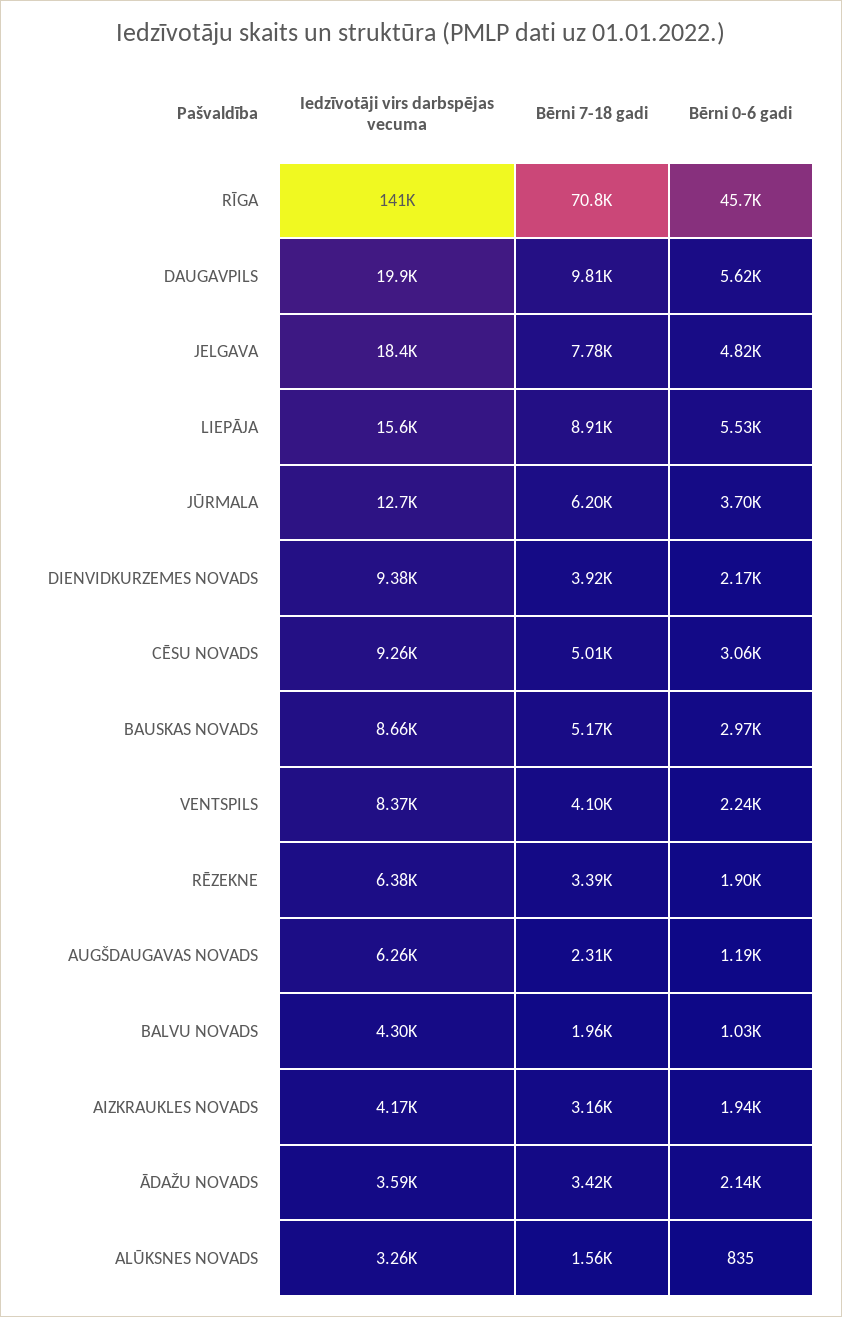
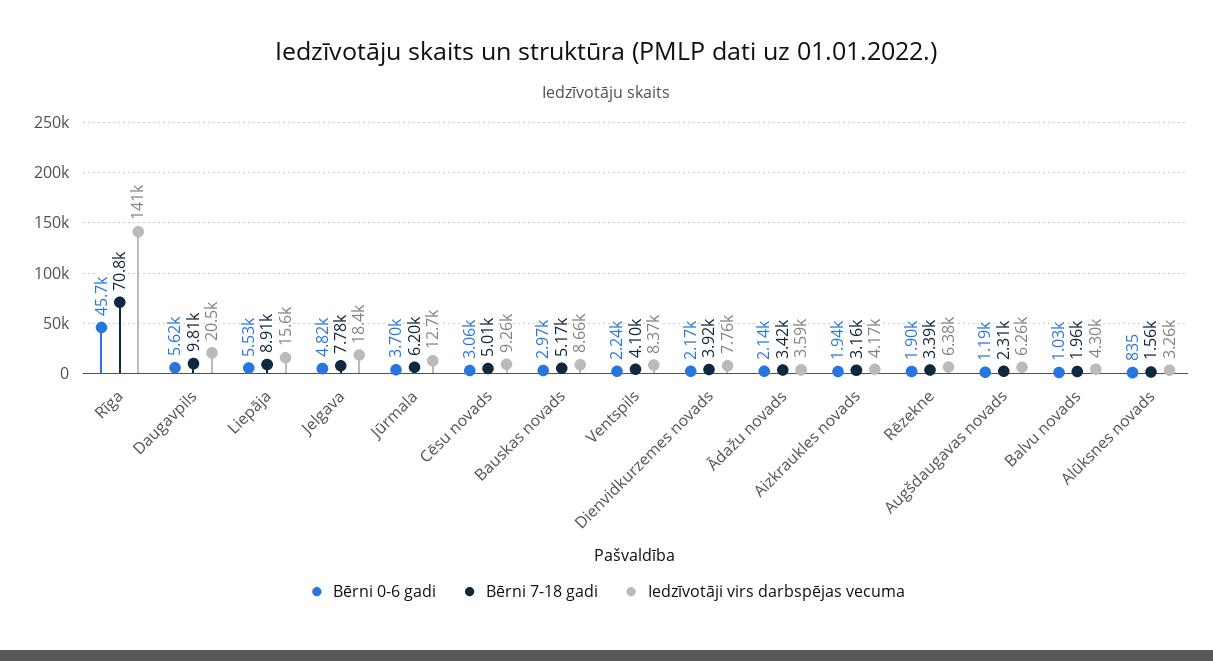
  {
    "Iedzīvotāji virs darbspējas vecuma": {
      "RĪGA": 141000,
-     "DAUGAVPILS": 19900,
+     "DAUGAVPILS": 20500,
      "JELGAVA": 18400,
      "LIEPĀJA": 15600,
      "JŪRMALA": 12700,
-     "DIENVIDKURZEMES NOVADS": 9380,
+     "DIENVIDKURZEMES NOVADS": 7760,
      "CĒSU NOVADS": 9260,
      "BAUSKAS NOVADS": 8660,
      "VENTSPILS": 8370,
      "RĒZEKNE": 6380,
      "AUGŠDAUGAVAS NOVADS": 6260,
      "BALVU NOVADS": 4300,
      "AIZKRAUKLES NOVADS": 4170,
      "ĀDAŽU NOVADS": 3590,
      "ALŪKSNES NOVADS": 3260
    },
    "Bērni 7-18 gadi": {
      "RĪGA": 70800,
      "DAUGAVPILS": 9810,
      "JELGAVA": 7780,
      "LIEPĀJA": 8910,
      "JŪRMALA": 6200,
      "DIENVIDKURZEMES NOVADS": 3920,
      "CĒSU NOVADS": 5010,
      "BAUSKAS NOVADS": 5170,
      "VENTSPILS": 4100,
      "RĒZEKNE": 3390,
      "AUGŠDAUGAVAS NOVADS": 2310,
      "BALVU NOVADS": 1960,
      "AIZKRAUKLES NOVADS": 3160,
      "ĀDAŽU NOVADS": 3420,
      "ALŪKSNES NOVADS": 1560
    },
    "Bērni 0-6 gadi": {
      "RĪGA": 45700,
      "DAUGAVPILS": 5620,
      "JELGAVA": 4820,
      "LIEPĀJA": 5530,
      "JŪRMALA": 3700,
      "DIENVIDKURZEMES NOVADS": 2170,
      "CĒSU NOVADS": 3060,
      "BAUSKAS NOVADS": 2970,
      "VENTSPILS": 2240,
      "RĒZEKNE": 1900,
      "AUGŠDAUGAVAS NOVADS": 1190,
      "BALVU NOVADS": 1030,
      "AIZKRAUKLES NOVADS": 1940,
      "ĀDAŽU NOVADS": 2140,
      "ALŪKSNES NOVADS": 835
    }
  }

